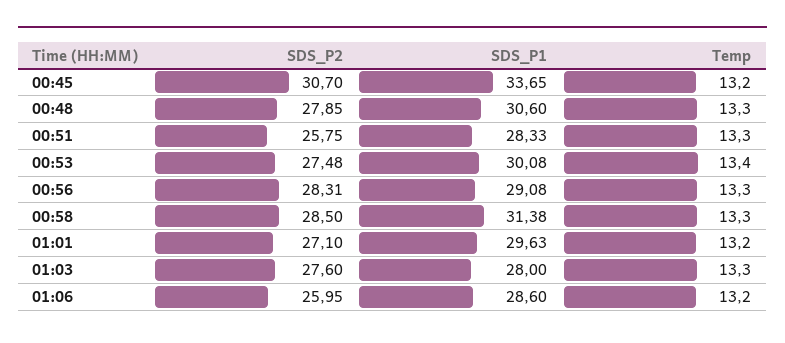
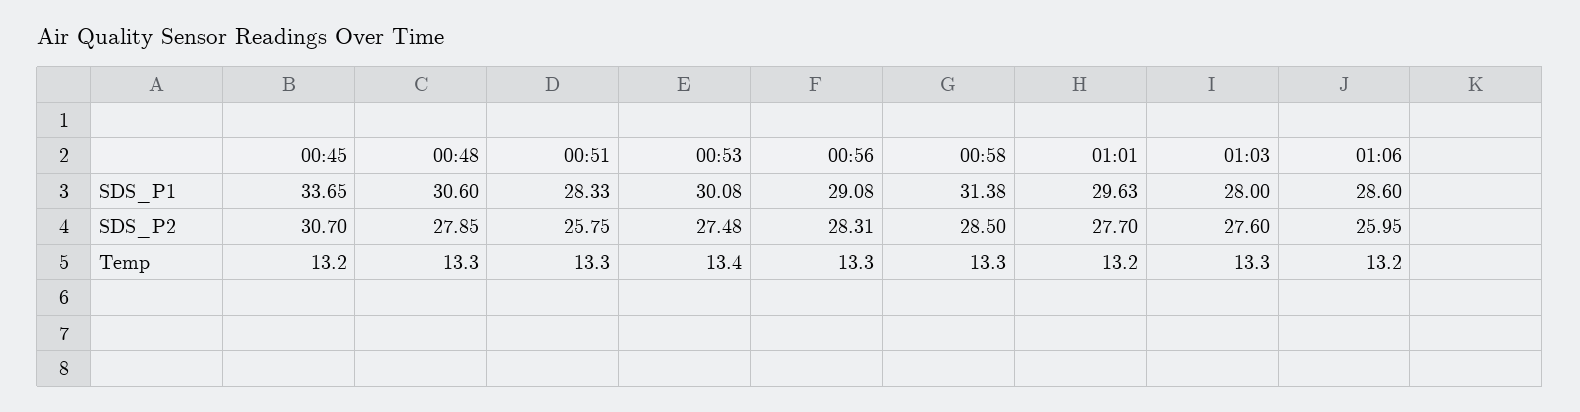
  {
    "SDS_P2": {
      "00:45": 30.7,
      "00:48": 27.85,
      "00:51": 25.75,
      "00:53": 27.48,
      "00:56": 28.31,
      "00:58": 28.5,
-     "01:01": 27.1,
+     "01:01": 27.7,
      "01:03": 27.6,
      "01:06": 25.95
    },
    "SDS_P1": {
      "00:45": 33.65,
      "00:48": 30.6,
      "00:51": 28.33,
      "00:53": 30.08,
      "00:56": 29.08,
      "00:58": 31.38,
      "01:01": 29.63,
      "01:03": 28,
      "01:06": 28.6
    },
    "Temp": {
      "00:45": 13.2,
      "00:48": 13.3,
      "00:51": 13.3,
      "00:53": 13.4,
      "00:56": 13.3,
      "00:58": 13.3,
      "01:01": 13.2,
      "01:03": 13.3,
      "01:06": 13.2
    }
  }

